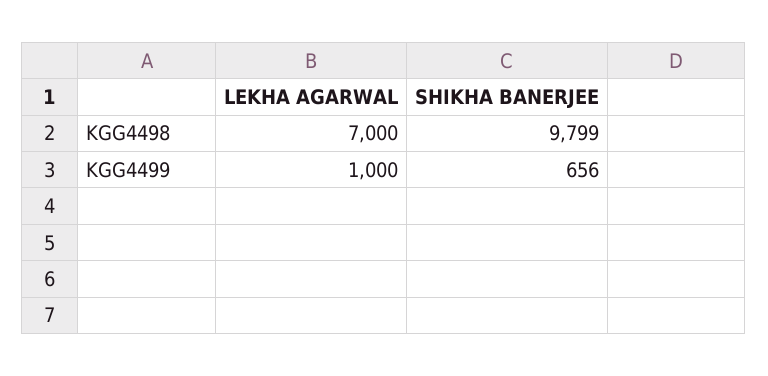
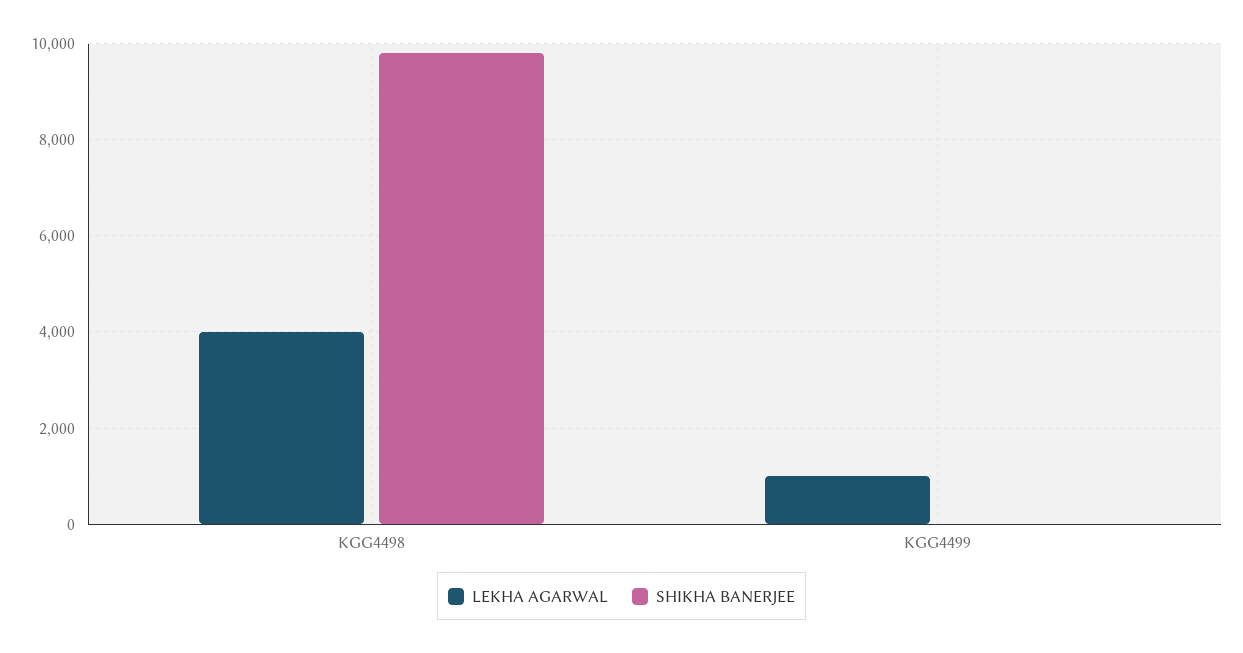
  {
    "LEKHA AGARWAL": {
-     "KGG4498": 7000,
+     "KGG4498": 4000,
      "KGG4499": 1000
    },
    "SHIKHA BANERJEE": {
      "KGG4498": 9799,
-     "KGG4499": 656
+     "KGG4499": 0
    }
  }

